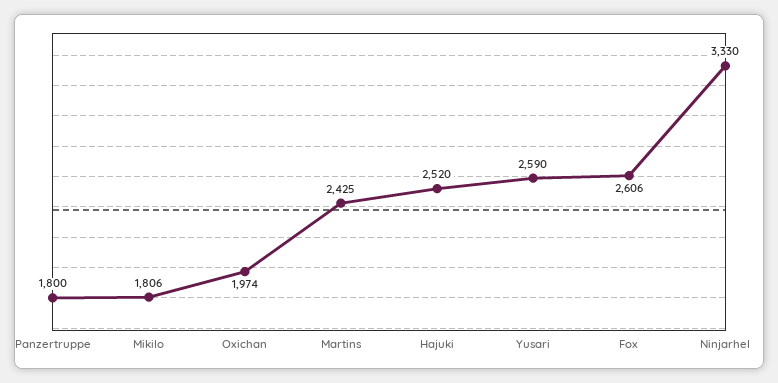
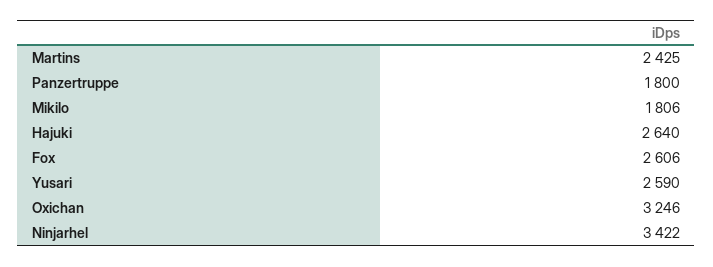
  {
    "Panzertruppe": 1800,
    "Mikilo": 1806,
-   "Oxichan": 1974,
+   "Oxichan": 3246,
    "Martins": 2425,
-   "Hajuki": 2520,
+   "Hajuki": 2640,
    "Yusari": 2590,
    "Fox": 2606,
-   "Ninjarhel": 3330
+   "Ninjarhel": 3422
  }

